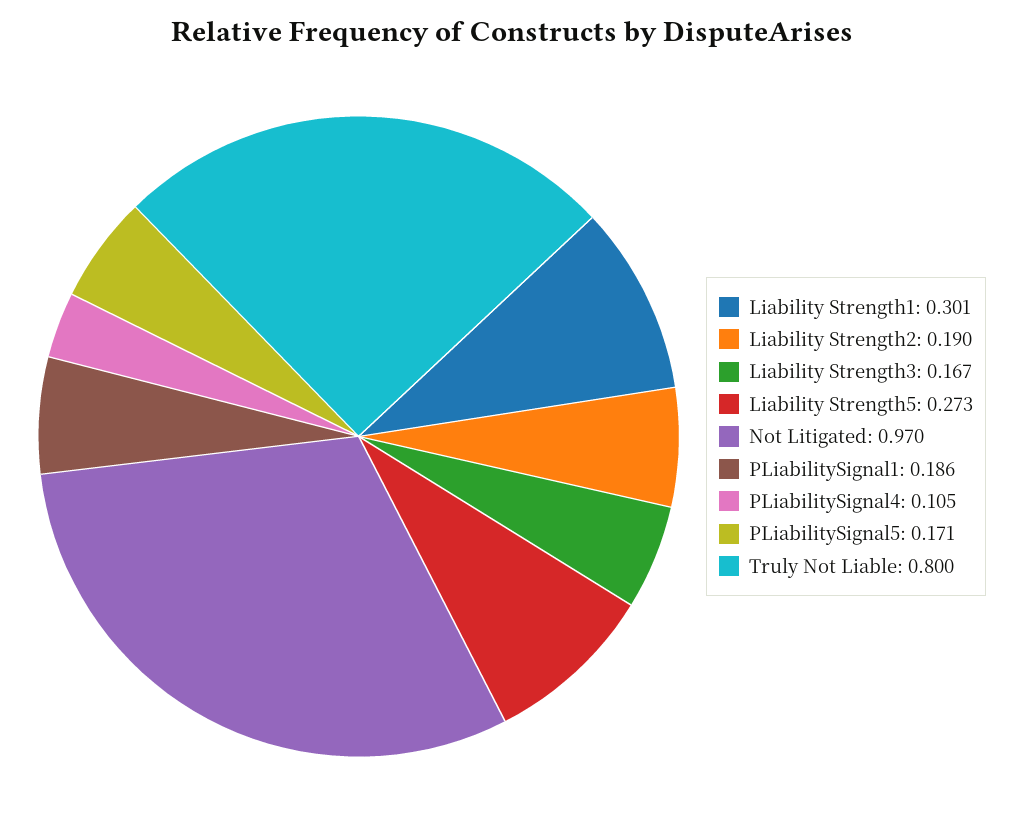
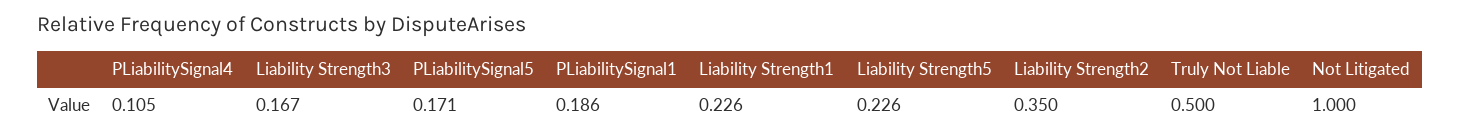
  {
-   "Liability Strength1": 0.301,
+   "Liability Strength1": 0.226,
-   "Liability Strength2": 0.19,
+   "Liability Strength2": 0.35,
    "Liability Strength3": 0.167,
-   "Liability Strength5": 0.273,
+   "Liability Strength5": 0.226,
-   "Not Litigated": 0.97,
+   "Not Litigated": 1,
    "PLiabilitySignal1": 0.186,
    "PLiabilitySignal4": 0.105,
    "PLiabilitySignal5": 0.171,
-   "Truly Not Liable": 0.8
+   "Truly Not Liable": 0.5
  }

